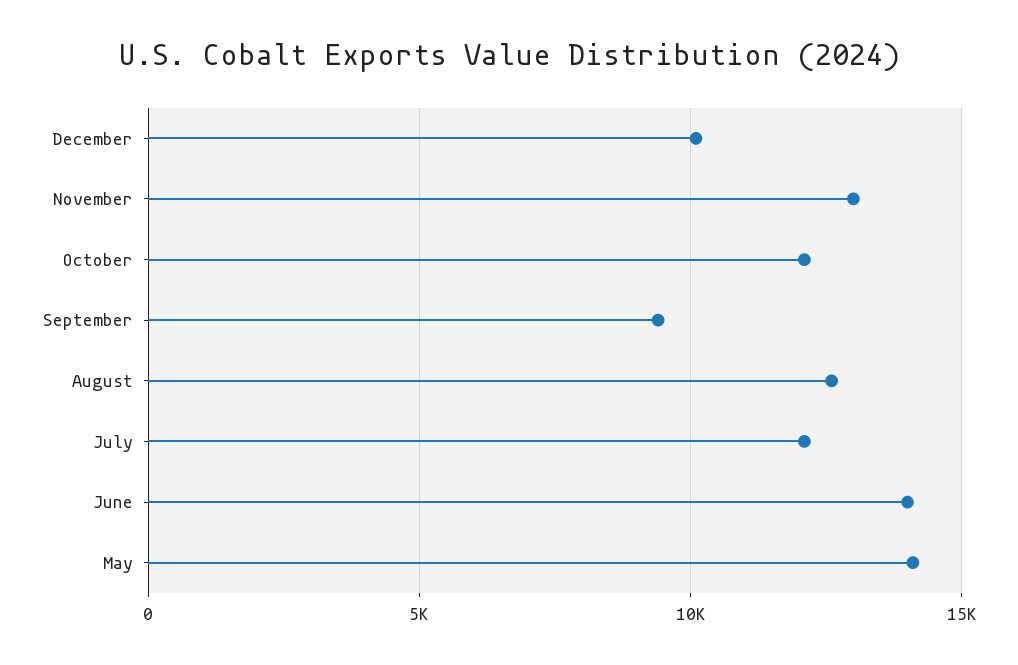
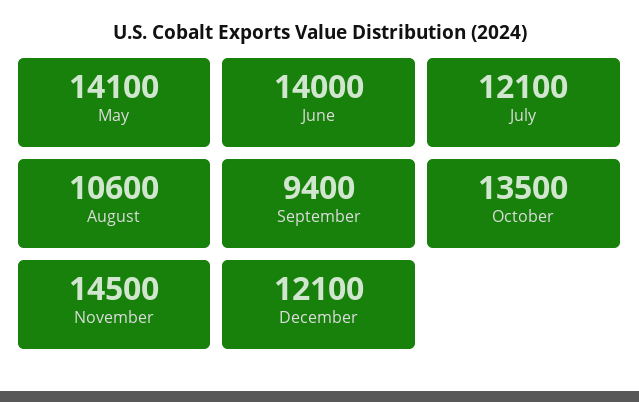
  {
-   "December": 10000,
+   "December": 12100,
-   "November": 13000,
+   "November": 14500,
-   "October": 12000,
+   "October": 13500,
    "September": 9400,
-   "August": 12500,
+   "August": 10600,
    "July": 12100,
    "June": 14000,
    "May": 14100
  }

